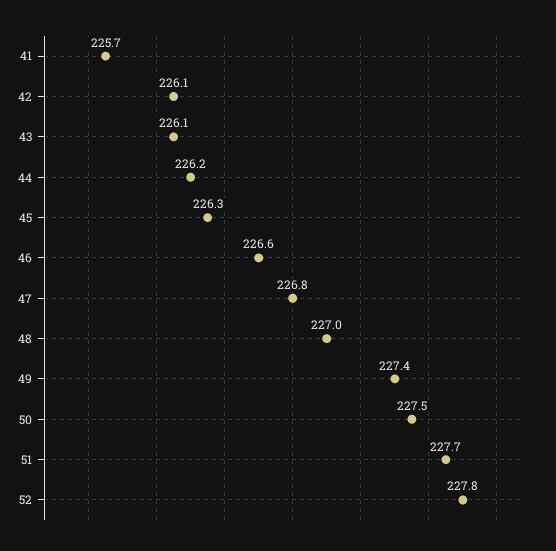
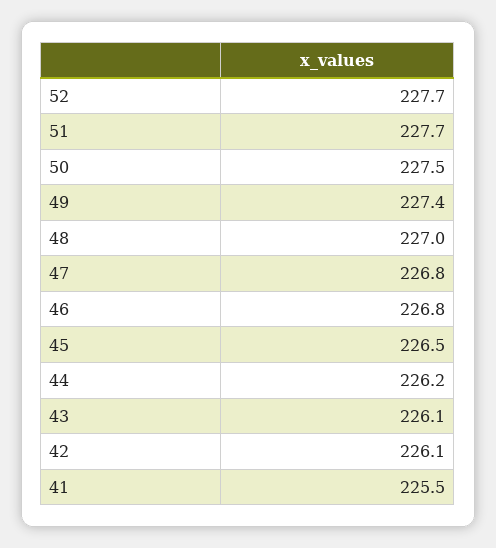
  {
-   "41": 225.7,
+   "41": 225.5,
    "42": 226.1,
    "43": 226.1,
    "44": 226.2,
-   "45": 226.3,
+   "45": 226.5,
-   "46": 226.6,
+   "46": 226.8,
    "47": 226.8,
    "48": 227,
    "49": 227.4,
    "50": 227.5,
    "51": 227.7,
-   "52": 227.8
+   "52": 227.7
  }

